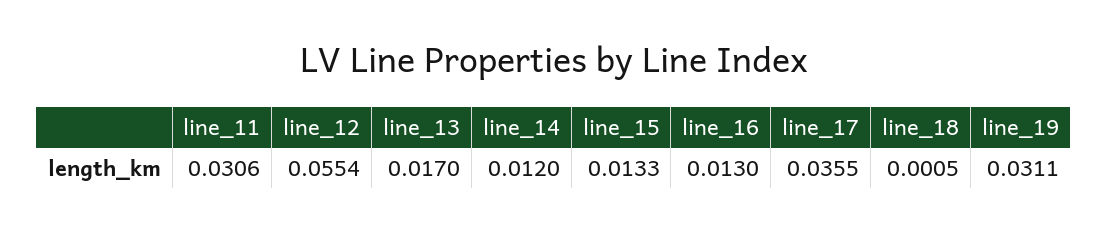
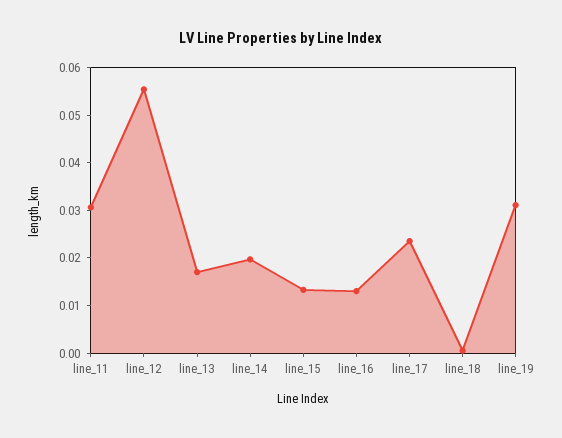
  {
    "line_11": 0.0306,
    "line_12": 0.0554,
    "line_13": 0.017,
-   "line_14": 0.012,
+   "line_14": 0.02,
    "line_15": 0.0133,
    "line_16": 0.013,
-   "line_17": 0.0355,
+   "line_17": 0.024,
    "line_18": 0.0005,
    "line_19": 0.0311
  }

